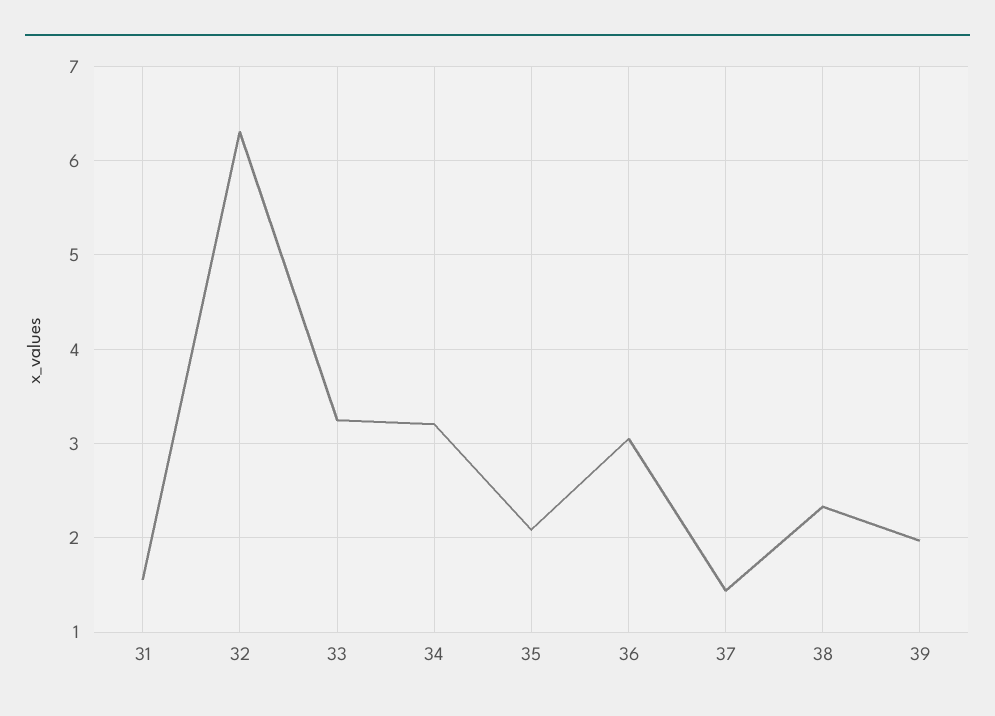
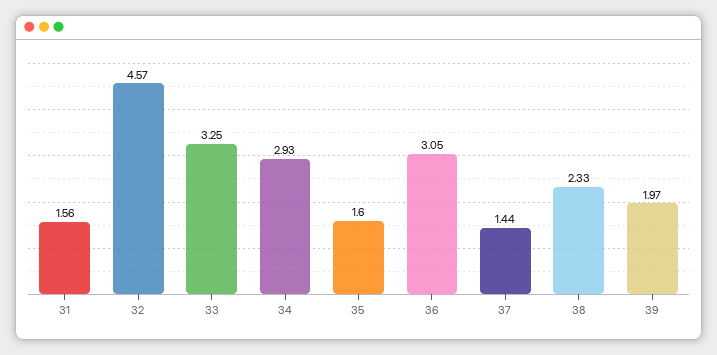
  {
    "31": 1.56,
-   "32": 6.3,
+   "32": 4.57,
    "33": 3.25,
-   "34": 3.2,
+   "34": 2.93,
-   "35": 2.1,
+   "35": 1.6,
    "36": 3.05,
    "37": 1.44,
    "38": 2.33,
    "39": 1.97
  }

